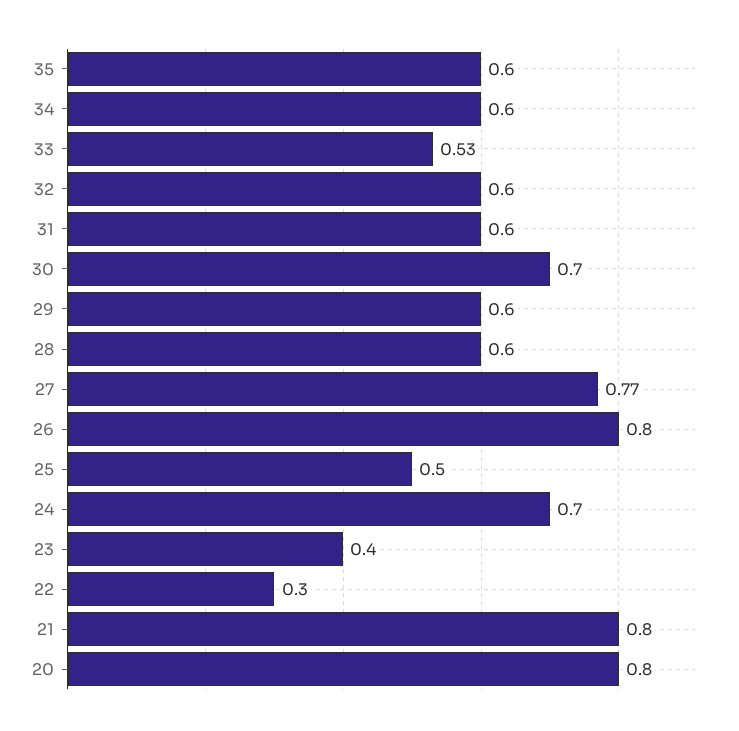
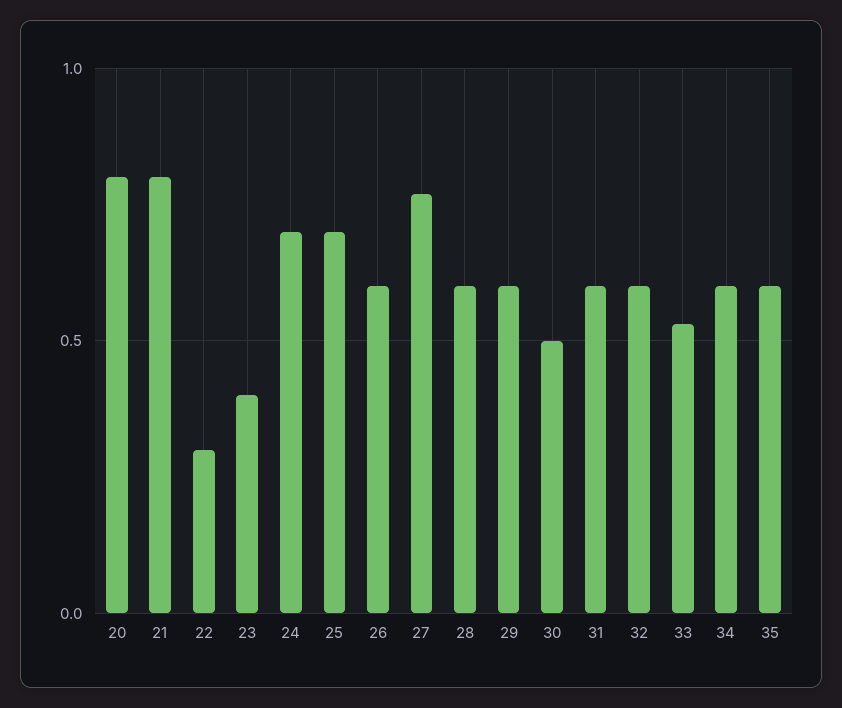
  {
    "35": 0.6,
    "34": 0.6,
    "33": 0.53,
    "32": 0.6,
    "31": 0.6,
-   "30": 0.7,
+   "30": 0.5,
    "29": 0.6,
    "28": 0.6,
    "27": 0.77,
-   "26": 0.8,
+   "26": 0.6,
-   "25": 0.5,
+   "25": 0.7,
    "24": 0.7,
    "23": 0.4,
    "22": 0.3,
    "21": 0.8,
    "20": 0.8
  }

